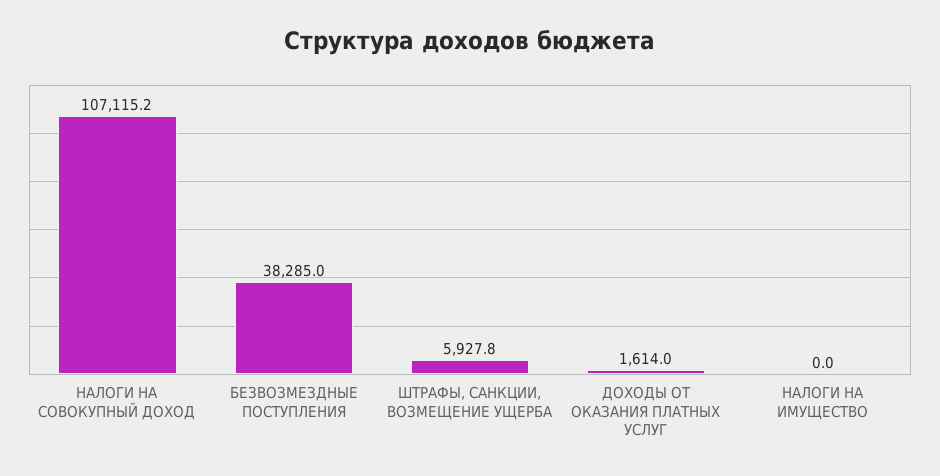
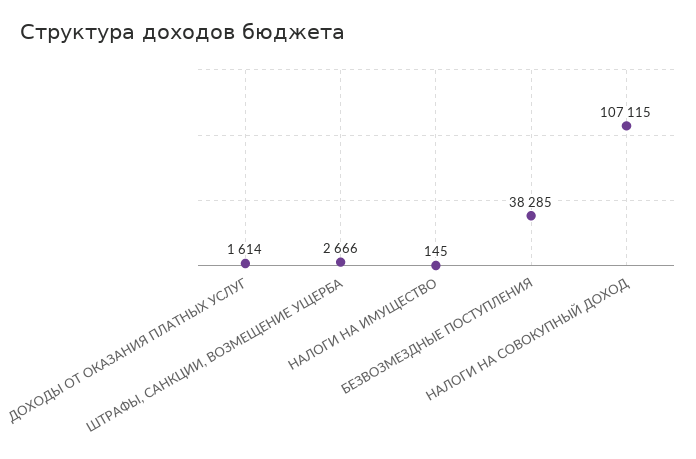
  {
-   "НАЛОГИ НА СОВОКУПНЫЙ ДОХОД": 107115.2,
+   "НАЛОГИ НА СОВОКУПНЫЙ ДОХОД": 107115,
    "БЕЗВОЗМЕЗДНЫЕ ПОСТУПЛЕНИЯ": 38285,
-   "ШТРАФЫ, САНКЦИИ, ВОЗМЕЩЕНИЕ УЩЕРБА": 5927.8,
+   "ШТРАФЫ, САНКЦИИ, ВОЗМЕЩЕНИЕ УЩЕРБА": 2666,
    "ДОХОДЫ ОТ ОКАЗАНИЯ ПЛАТНЫХ УСЛУГ": 1614,
-   "НАЛОГИ НА ИМУЩЕСТВО": 0
+   "НАЛОГИ НА ИМУЩЕСТВО": 145
  }

